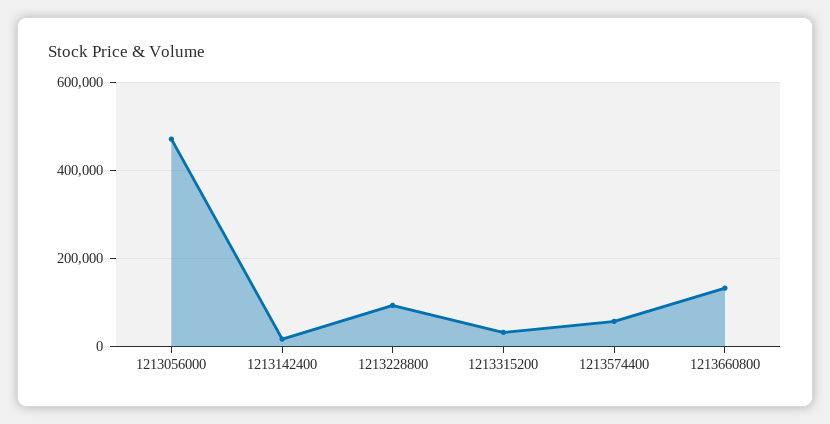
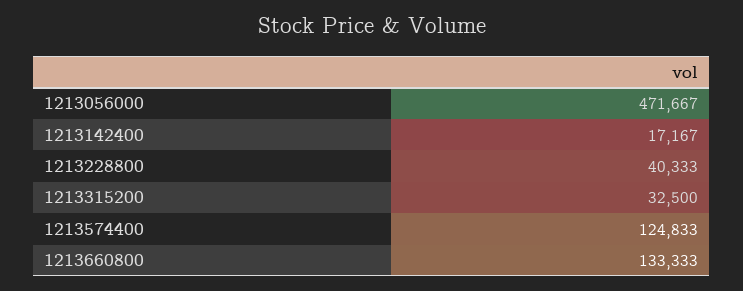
  {
    "1213056000": 471667,
    "1213142400": 17167,
-   "1213228800": 100000,
+   "1213228800": 40333,
    "1213315200": 32500,
-   "1213574400": 60000,
+   "1213574400": 124833,
    "1213660800": 133333
  }

